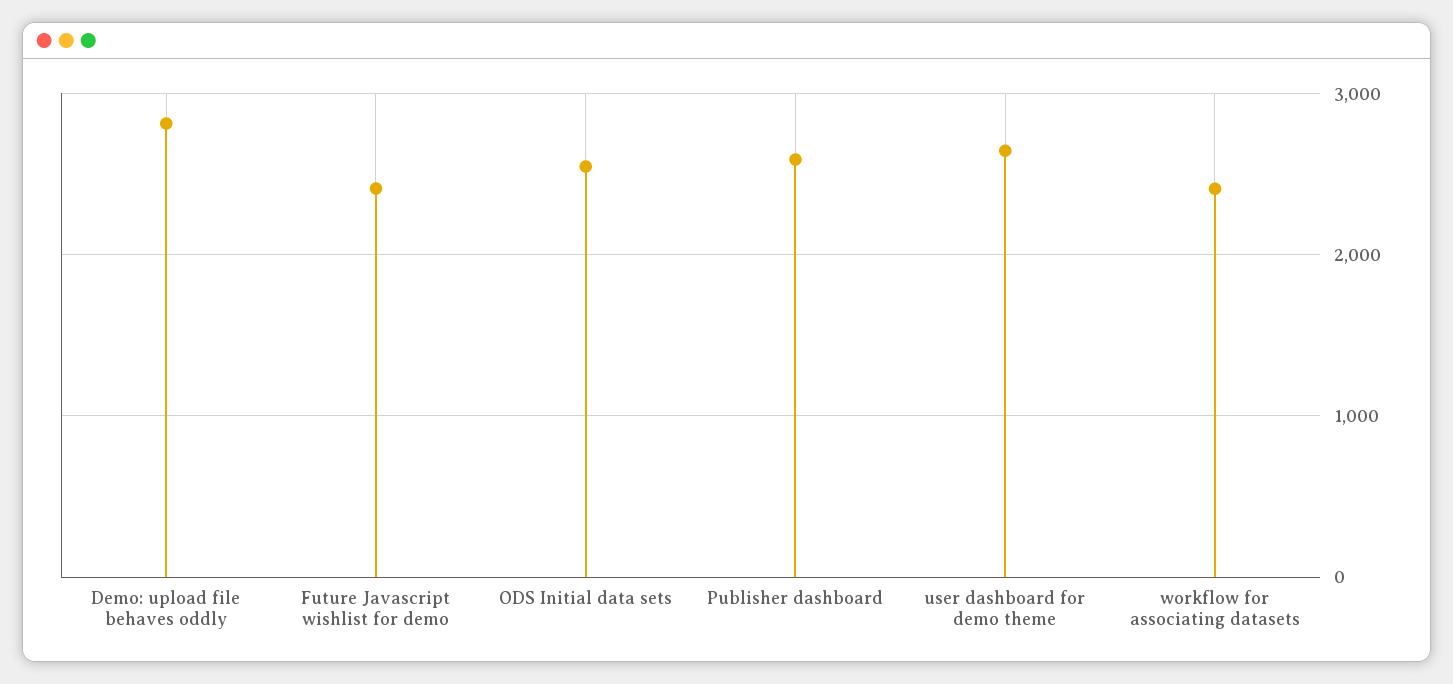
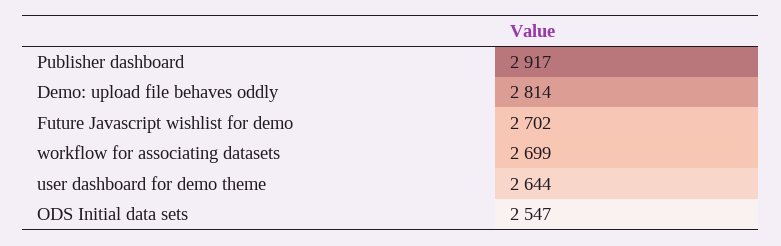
  {
    "Demo: upload file behaves oddly": 2814,
-   "Future Javascript wishlist for demo": 2400,
+   "Future Javascript wishlist for demo": 2702,
    "ODS Initial data sets": 2547,
-   "Publisher dashboard": 2600,
+   "Publisher dashboard": 2917,
    "user dashboard for demo theme": 2644,
-   "workflow for associating datasets": 2400
+   "workflow for associating datasets": 2699
  }

